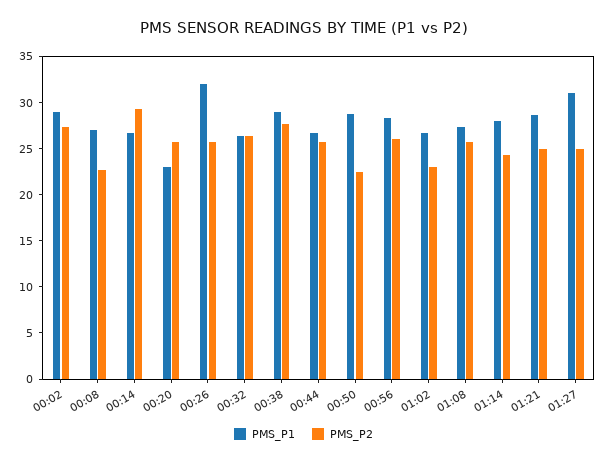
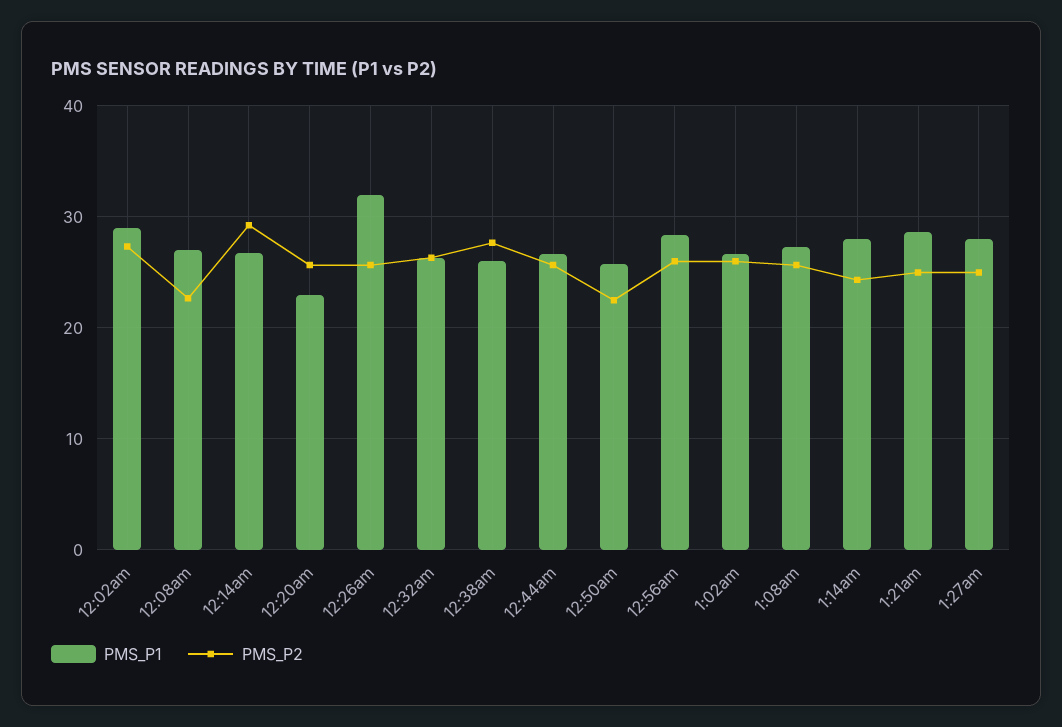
  {
    "PMS_P1": {
      "00:02": 29,
      "00:08": 27,
      "00:14": 27,
      "00:20": 23,
      "00:26": 32,
      "00:32": 26,
-     "00:38": 29,
+     "00:38": 26,
      "00:44": 27,
-     "00:50": 29,
+     "00:50": 26,
      "00:56": 28,
      "01:02": 27,
      "01:08": 27,
      "01:14": 28,
      "01:21": 29,
-     "01:27": 31
+     "01:27": 28
    },
    "PMS_P2": {
      "00:02": 27,
      "00:08": 23,
      "00:14": 29,
      "00:20": 26,
      "00:26": 26,
      "00:32": 26,
      "00:38": 28,
      "00:44": 26,
      "00:50": 23,
      "00:56": 26,
-     "01:02": 23,
+     "01:02": 26,
      "01:08": 26,
      "01:14": 24,
      "01:21": 25,
      "01:27": 25
    }
  }

